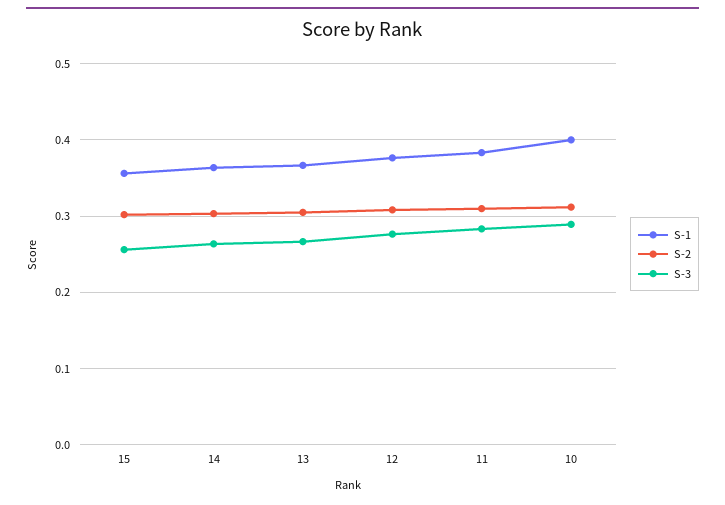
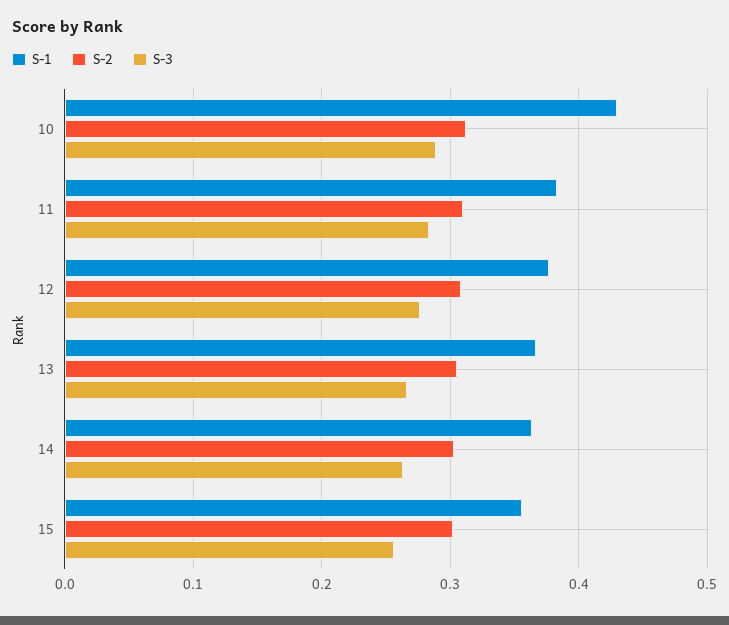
  {
    "S-1": {
      "15": 0.36,
      "14": 0.36,
      "13": 0.37,
      "12": 0.38,
      "11": 0.38,
-     "10": 0.4
+     "10": 0.43
    },
    "S-2": {
      "15": 0.3,
      "14": 0.3,
      "13": 0.3,
      "12": 0.31,
      "11": 0.31,
      "10": 0.31
    },
    "S-3": {
      "15": 0.26,
      "14": 0.26,
      "13": 0.27,
      "12": 0.28,
      "11": 0.28,
      "10": 0.29
    }
  }

